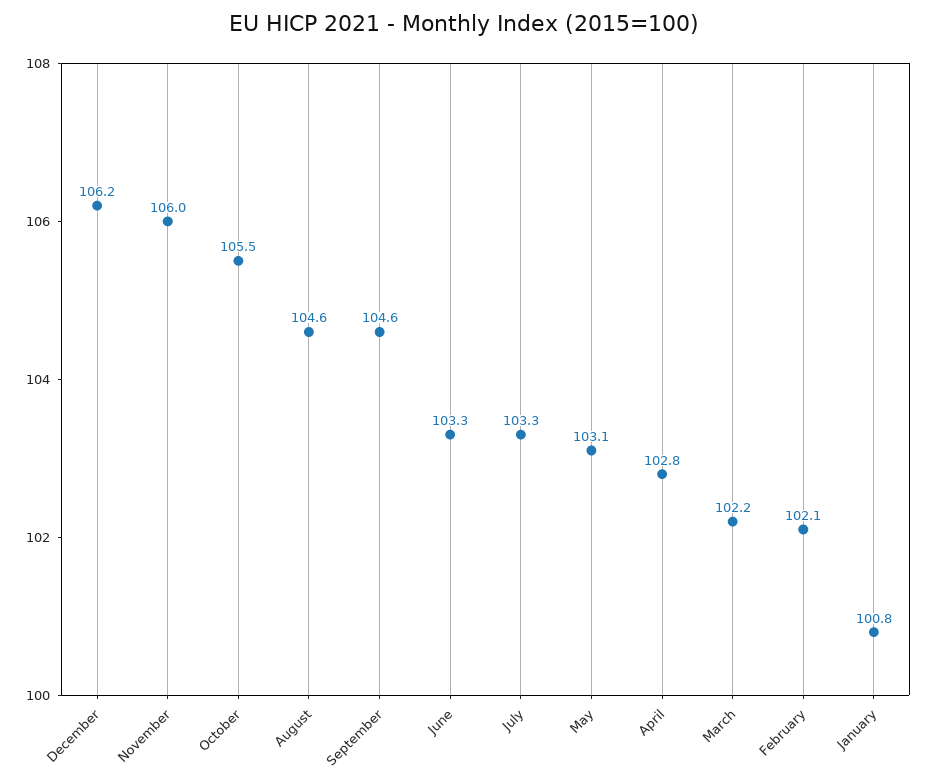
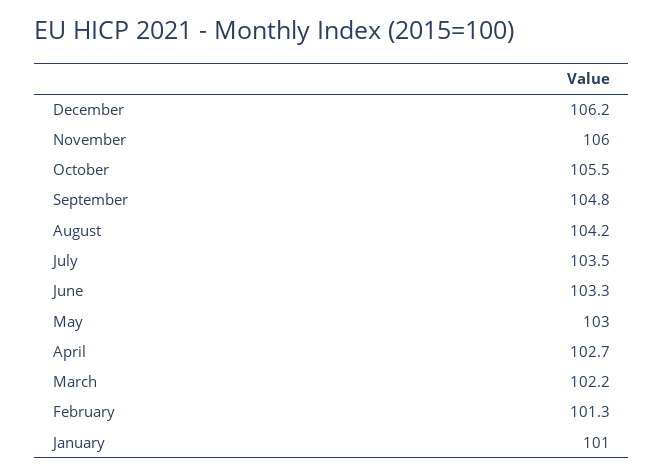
  {
    "December": 106.2,
    "November": 106,
    "October": 105.5,
-   "August": 104.6,
+   "August": 104.2,
-   "September": 104.6,
+   "September": 104.8,
    "June": 103.3,
-   "July": 103.3,
+   "July": 103.5,
-   "May": 103.1,
+   "May": 103,
-   "April": 102.8,
+   "April": 102.7,
    "March": 102.2,
-   "February": 102.1,
+   "February": 101.3,
-   "January": 100.8
+   "January": 101
  }

